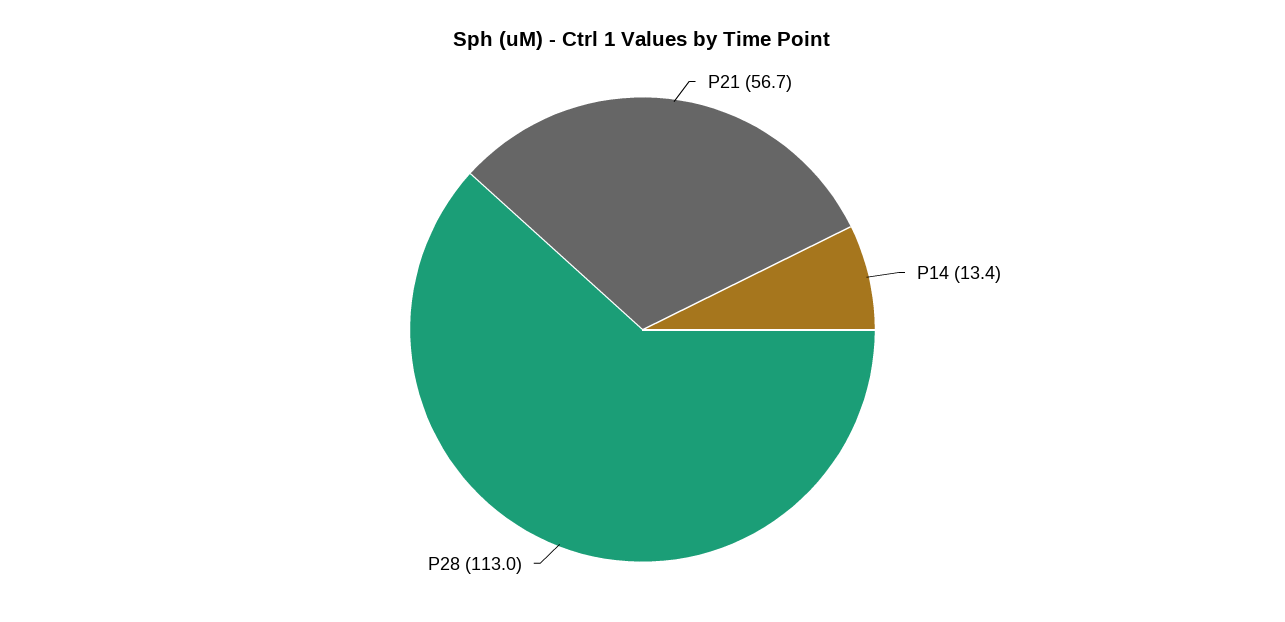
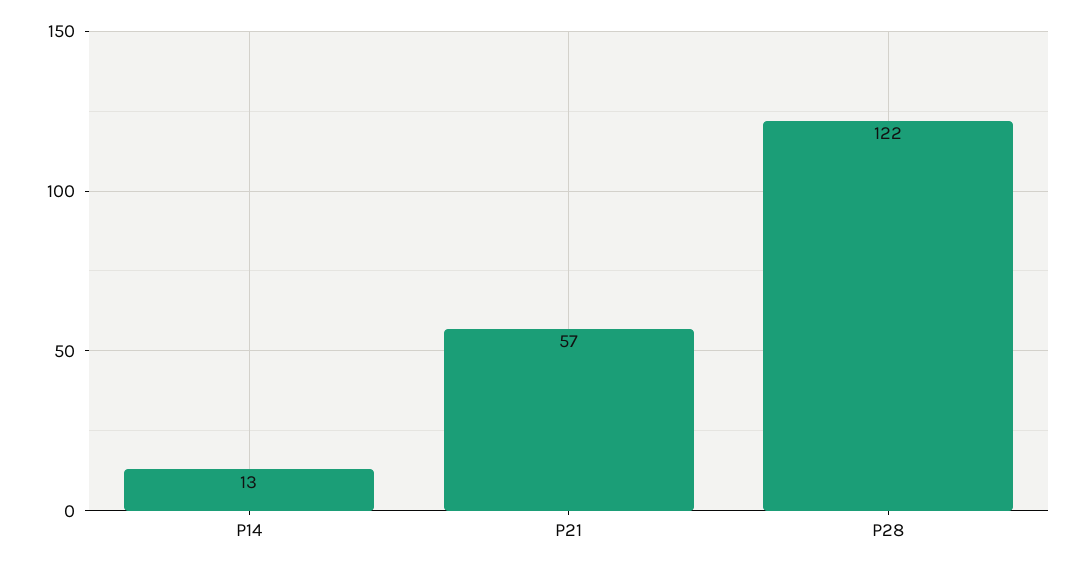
  {
    "P21": 56.7,
    "P14": 13.4,
-   "P28": 113
+   "P28": 122
  }

